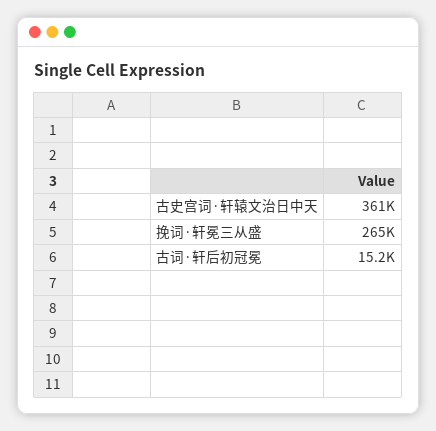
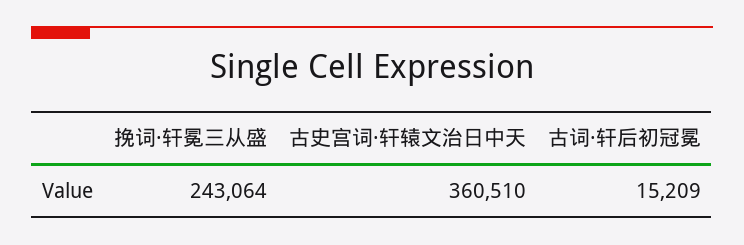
  {
    "古史宫词·轩辕文治日中天": 360510,
-   "挽词·轩冕三从盛": 265000,
+   "挽词·轩冕三从盛": 243064,
    "古词·轩后初冠冕": 15209
  }

